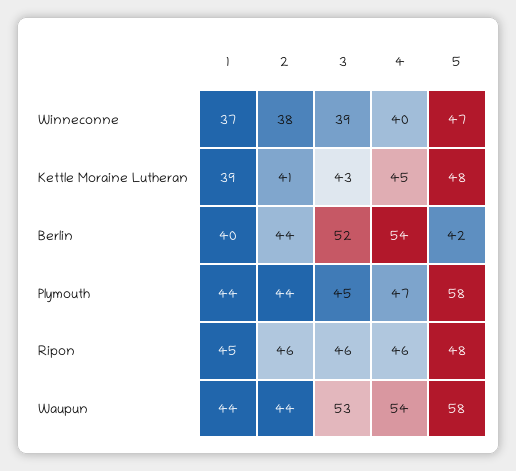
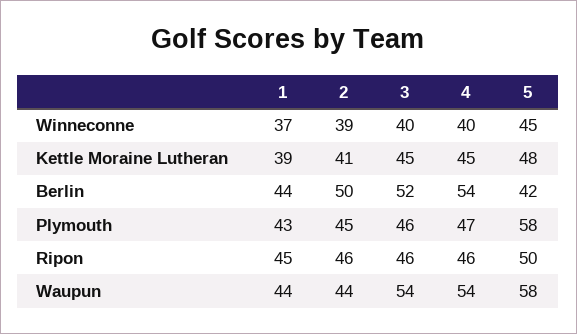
  {
    "1": {
      "Winneconne": 37,
      "Kettle Moraine Lutheran": 39,
-     "Berlin": 40,
+     "Berlin": 44,
-     "Plymouth": 44,
+     "Plymouth": 43,
      "Ripon": 45,
      "Waupun": 44
    },
    "2": {
-     "Winneconne": 38,
+     "Winneconne": 39,
      "Kettle Moraine Lutheran": 41,
-     "Berlin": 44,
+     "Berlin": 50,
-     "Plymouth": 44,
+     "Plymouth": 45,
      "Ripon": 46,
      "Waupun": 44
    },
    "3": {
-     "Winneconne": 39,
+     "Winneconne": 40,
-     "Kettle Moraine Lutheran": 43,
+     "Kettle Moraine Lutheran": 45,
      "Berlin": 52,
-     "Plymouth": 45,
+     "Plymouth": 46,
      "Ripon": 46,
-     "Waupun": 53
+     "Waupun": 54
    },
    "4": {
      "Winneconne": 40,
      "Kettle Moraine Lutheran": 45,
      "Berlin": 54,
      "Plymouth": 47,
      "Ripon": 46,
      "Waupun": 54
    },
    "5": {
-     "Winneconne": 47,
+     "Winneconne": 45,
      "Kettle Moraine Lutheran": 48,
      "Berlin": 42,
      "Plymouth": 58,
-     "Ripon": 48,
+     "Ripon": 50,
      "Waupun": 58
    }
  }

